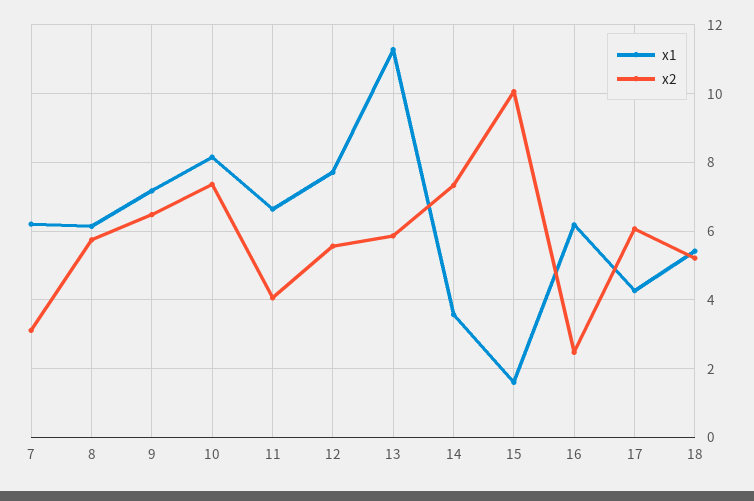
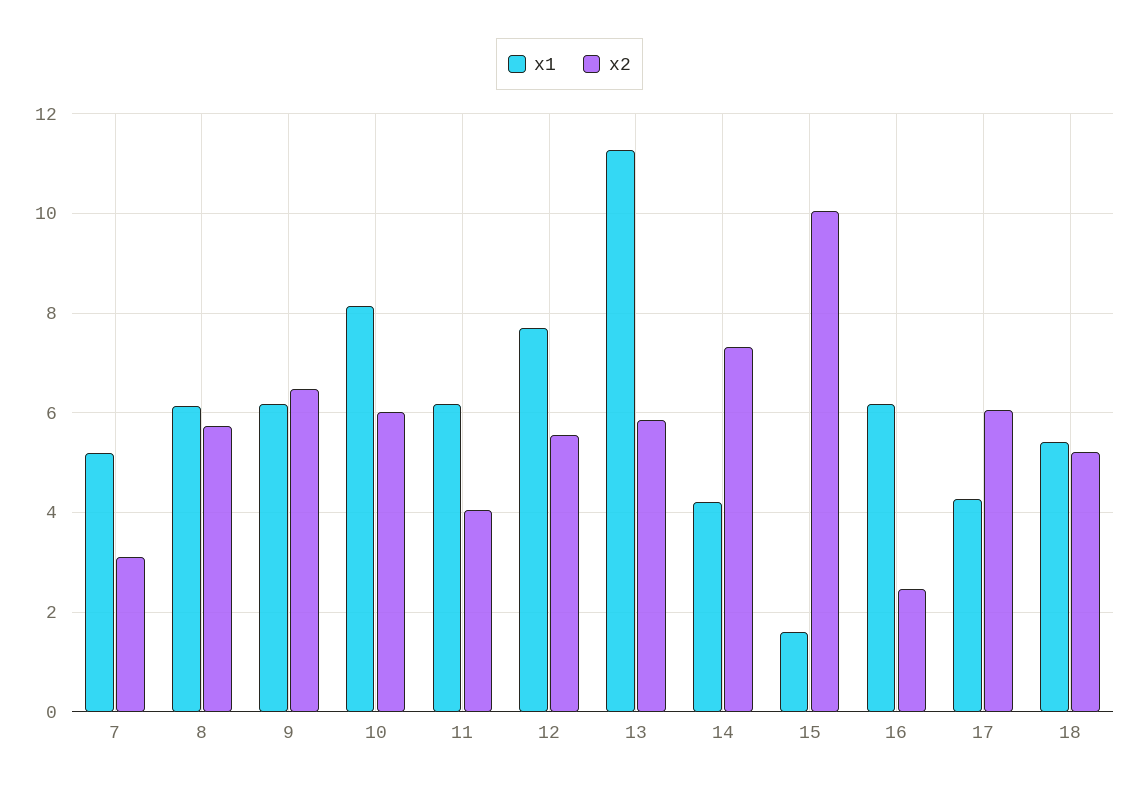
  {
    "x1": {
-     "7": 6.2,
+     "7": 5.2,
      "8": 6.2,
-     "9": 7.2,
+     "9": 6.2,
      "10": 8.2,
-     "11": 6.6,
+     "11": 6.2,
      "12": 7.8,
      "13": 11.2,
-     "14": 3.6,
+     "14": 4.2,
      "15": 1.6,
      "16": 6.2,
      "17": 4.2,
      "18": 5.4
    },
    "x2": {
      "7": 3.2,
      "8": 5.8,
      "9": 6.4,
-     "10": 7.4,
+     "10": 6,
      "11": 4,
      "12": 5.6,
      "13": 5.8,
      "14": 7.4,
      "15": 10,
      "16": 2.4,
      "17": 6,
      "18": 5.2
    }
  }

